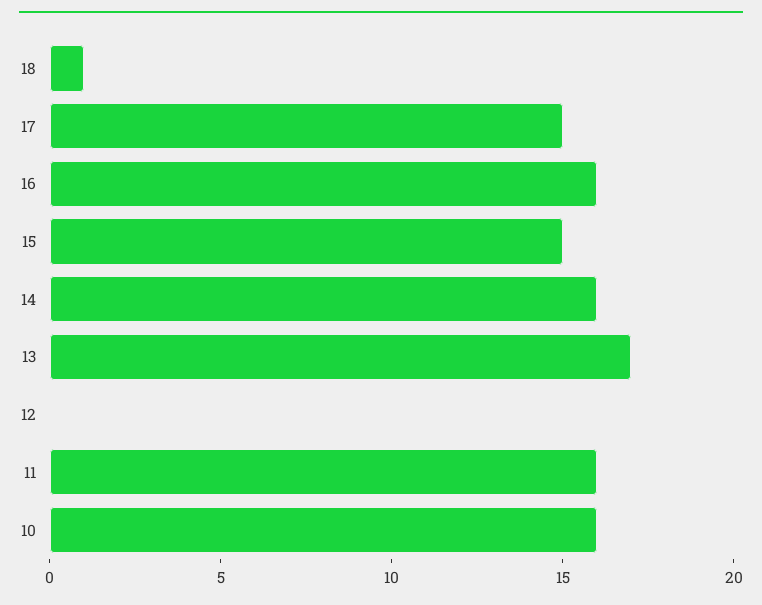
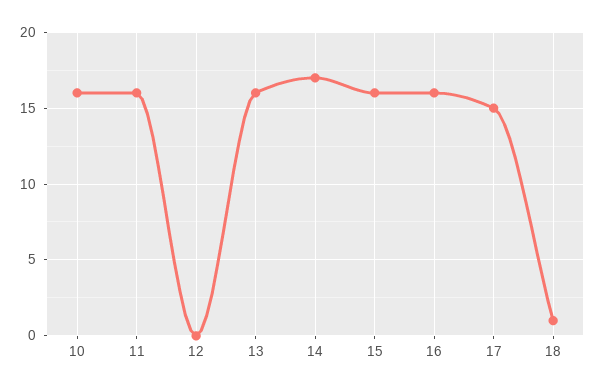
  {
    "18": 1,
    "17": 15,
    "16": 16,
-   "15": 15,
+   "15": 16,
-   "14": 16,
+   "14": 17,
-   "13": 17,
+   "13": 16,
    "12": 0,
    "11": 16,
    "10": 16
  }

